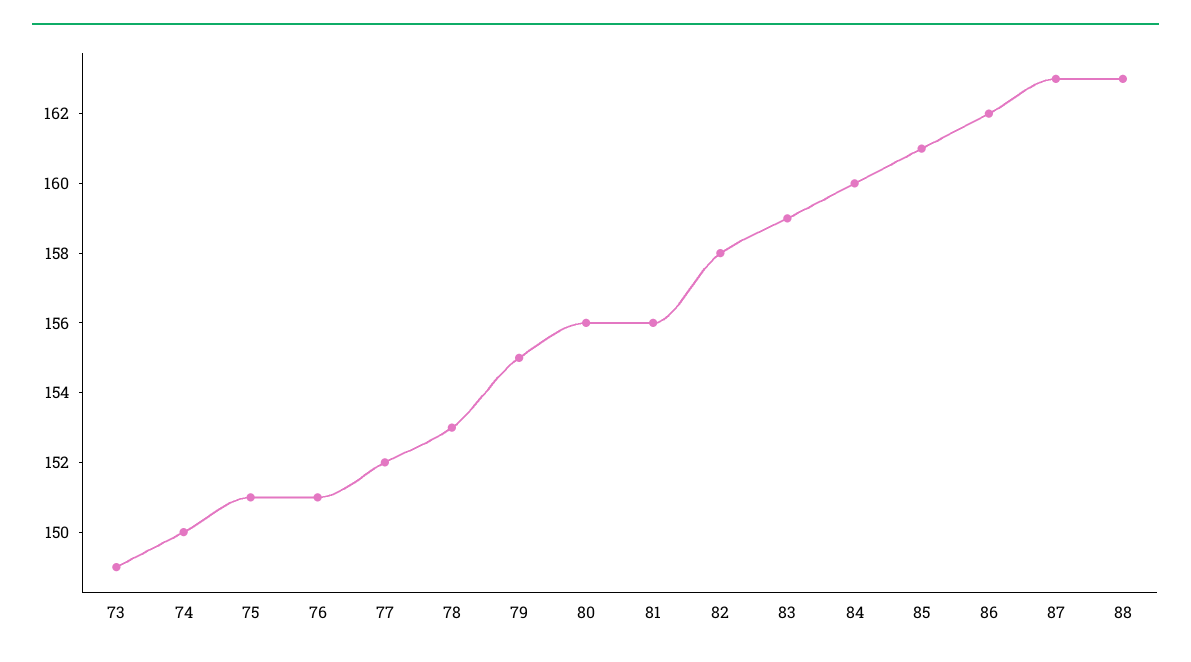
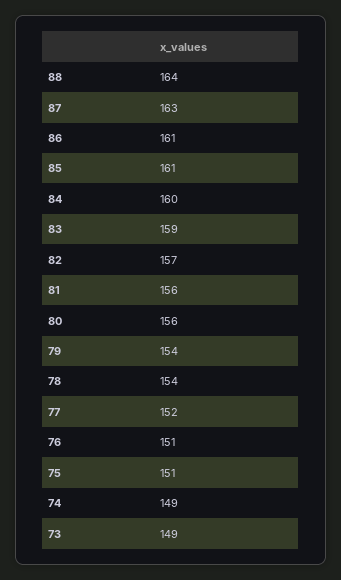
  {
    "73": 149,
-   "74": 150,
+   "74": 149,
    "75": 151,
    "76": 151,
    "77": 152,
-   "78": 153,
+   "78": 154,
-   "79": 155,
+   "79": 154,
    "80": 156,
    "81": 156,
-   "82": 158,
+   "82": 157,
    "83": 159,
    "84": 160,
    "85": 161,
-   "86": 162,
+   "86": 161,
    "87": 163,
-   "88": 163
+   "88": 164
  }

